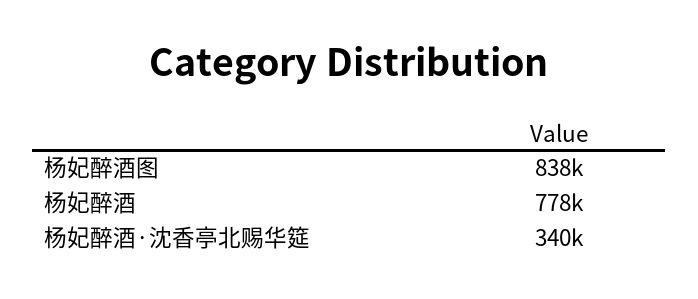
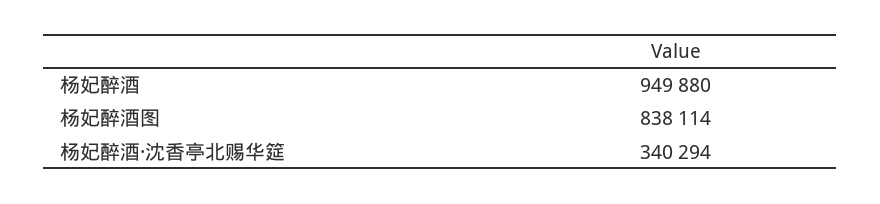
  {
    "杨妃醉酒图": 838114,
-   "杨妃醉酒": 778000,
+   "杨妃醉酒": 949880,
    "杨妃醉酒·沈香亭北赐华筵": 340294
  }

